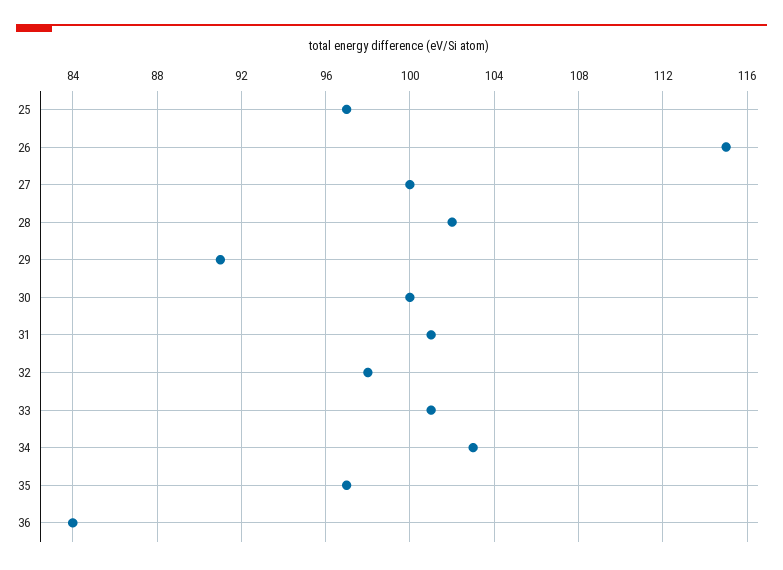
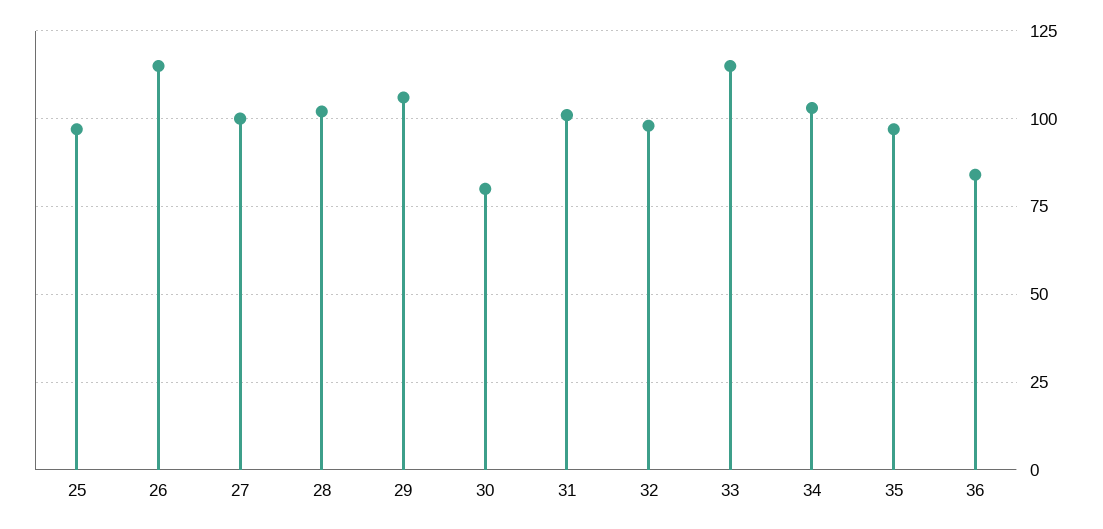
  {
    "25": 97,
    "26": 115,
    "27": 100,
    "28": 102,
-   "29": 91,
+   "29": 105,
-   "30": 100,
+   "30": 80,
    "31": 101,
    "32": 98,
-   "33": 101,
+   "33": 115,
    "34": 103,
    "35": 97,
    "36": 84
  }

